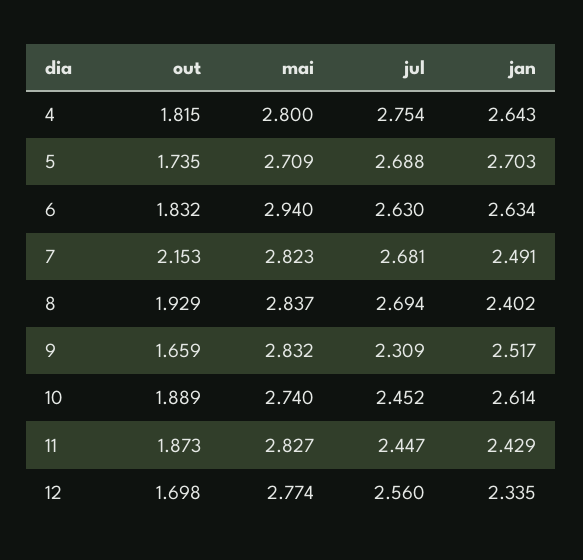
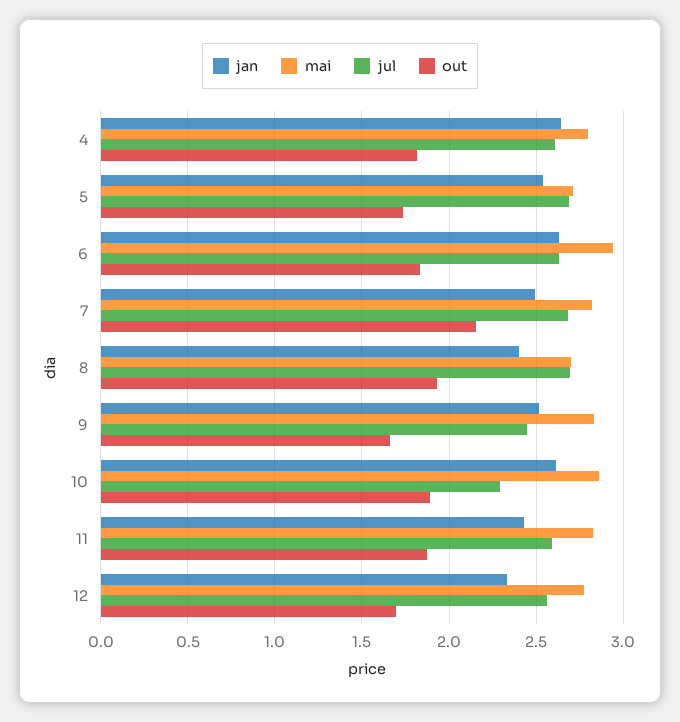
  {
    "out": {
      "4": 1.815,
      "5": 1.735,
      "6": 1.832,
      "7": 2.153,
      "8": 1.929,
      "9": 1.659,
      "10": 1.889,
      "11": 1.873,
      "12": 1.698
    },
    "mai": {
      "4": 2.8,
      "5": 2.709,
      "6": 2.94,
      "7": 2.823,
-     "8": 2.837,
+     "8": 2.7,
      "9": 2.832,
-     "10": 2.74,
+     "10": 2.85,
      "11": 2.827,
      "12": 2.774
    },
    "jul": {
-     "4": 2.754,
+     "4": 2.6,
      "5": 2.688,
      "6": 2.63,
      "7": 2.681,
      "8": 2.694,
-     "9": 2.309,
+     "9": 2.45,
-     "10": 2.452,
+     "10": 2.3,
-     "11": 2.447,
+     "11": 2.6,
      "12": 2.56
    },
    "jan": {
      "4": 2.643,
-     "5": 2.703,
+     "5": 2.55,
      "6": 2.634,
      "7": 2.491,
      "8": 2.402,
      "9": 2.517,
      "10": 2.614,
      "11": 2.429,
      "12": 2.335
    }
  }

